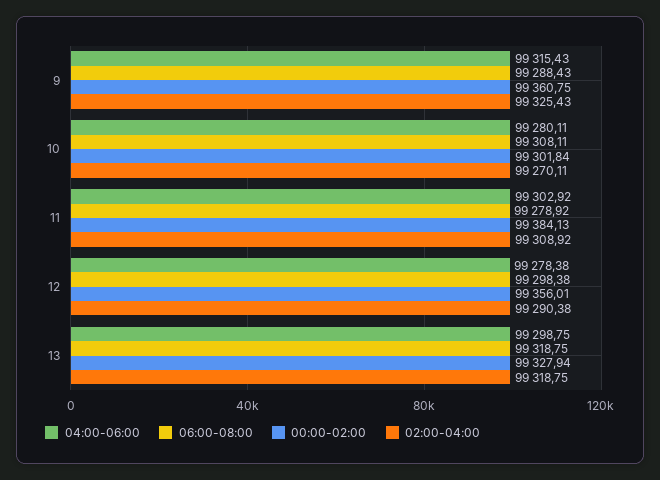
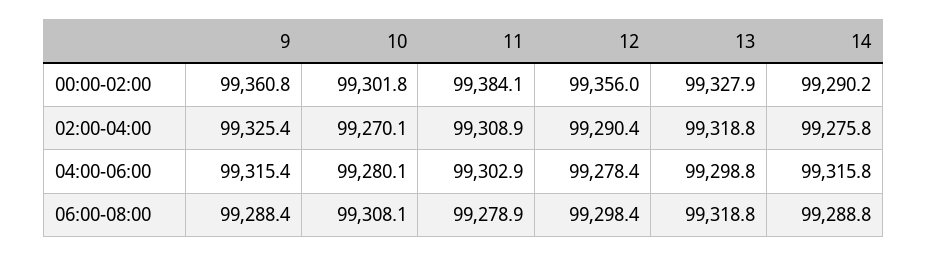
  {
    "04:00-06:00": {
      "9": 99315.43,
      "10": 99280.11,
      "11": 99302.92,
      "12": 99278.38,
-     "13": 99298.75
+     "13": 99298.75,
+     "14": 99315.8
    },
    "06:00-08:00": {
      "9": 99288.43,
      "10": 99308.11,
      "11": 99278.92,
      "12": 99298.38,
-     "13": 99318.75
+     "13": 99318.75,
+     "14": 99288.8
    },
    "00:00-02:00": {
      "9": 99360.75,
      "10": 99301.84,
      "11": 99384.13,
      "12": 99356.01,
-     "13": 99327.94
+     "13": 99327.94,
+     "14": 99290.2
    },
    "02:00-04:00": {
      "9": 99325.43,
      "10": 99270.11,
      "11": 99308.92,
      "12": 99290.38,
-     "13": 99318.75
+     "13": 99318.75,
+     "14": 99275.8
    }
  }

